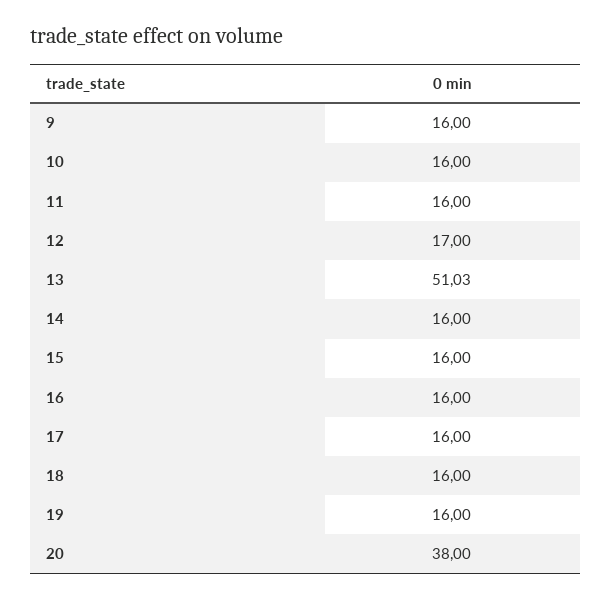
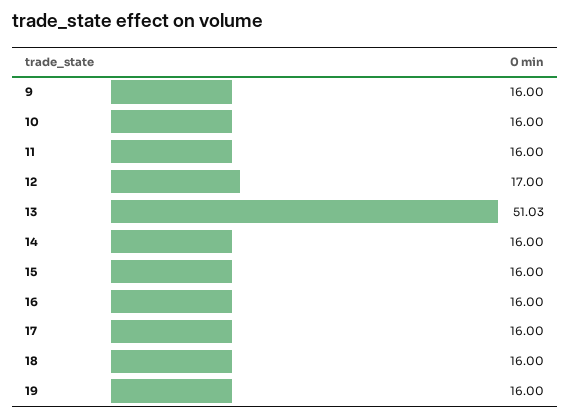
  {
    "9": 16,
    "10": 16,
    "11": 16,
    "12": 17,
    "13": 51.03,
    "14": 16,
    "15": 16,
    "16": 16,
    "17": 16,
    "18": 16,
-   "19": 16,
+   "19": 16
-   "20": 38
  }

